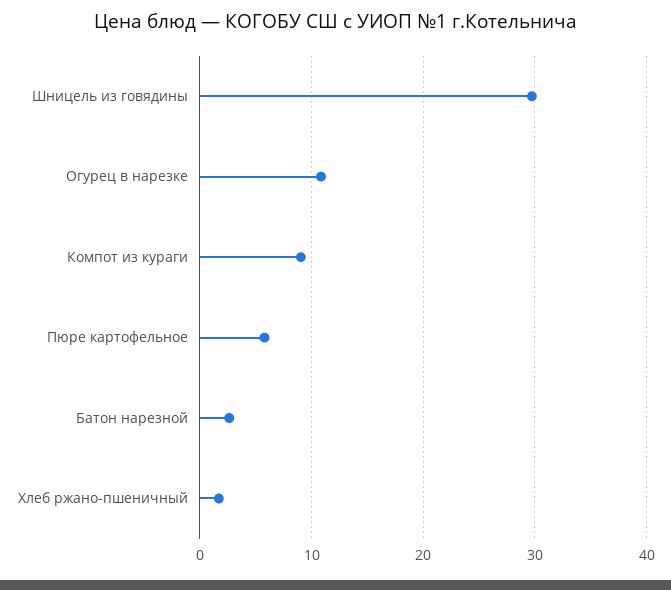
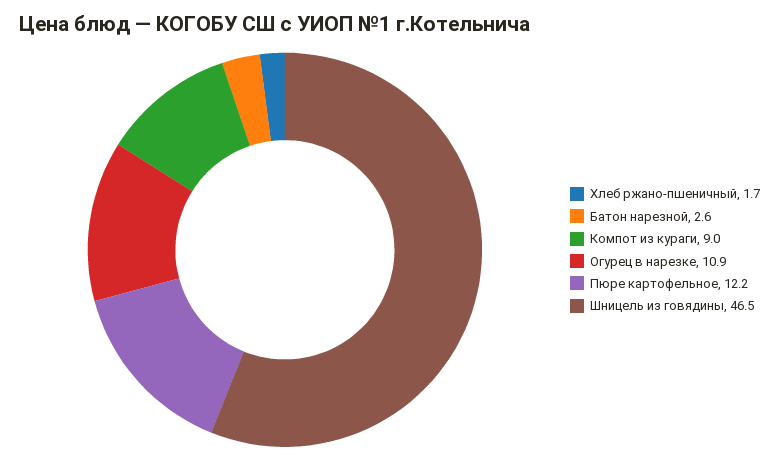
  {
-   "Шницель из говядины": 30,
+   "Шницель из говядины": 46.5,
    "Огурец в нарезке": 10.9,
    "Компот из кураги": 9,
-   "Пюре картофельное": 6,
+   "Пюре картофельное": 12.2,
    "Батон нарезной": 2.6,
    "Хлеб ржано-пшеничный": 1.7
  }

